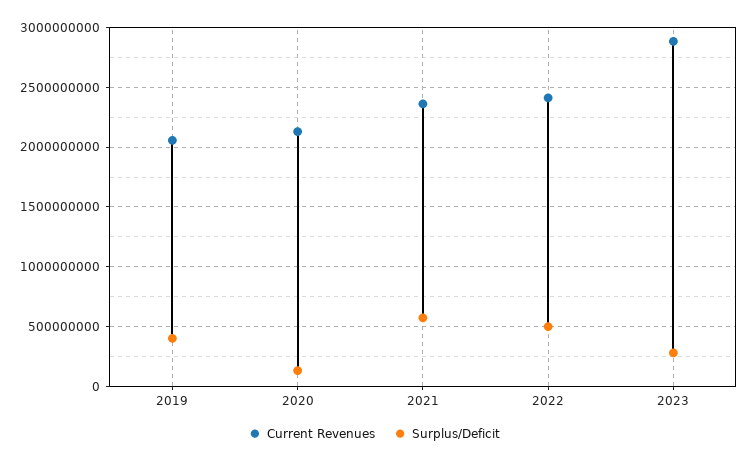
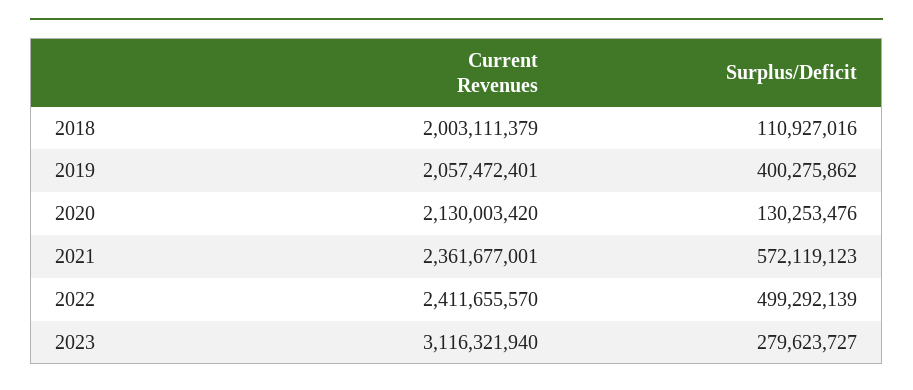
  {
    "Current Revenues": {
      "2019": 2057472401,
      "2020": 2130003420,
      "2021": 2361677001,
      "2022": 2411655570,
-     "2023": 2900000000
+     "2023": 3116321940,
+     "2018": 2003111379
    },
    "Surplus/Deficit": {
      "2019": 400275862,
      "2020": 130253476,
      "2021": 572119123,
      "2022": 499292139,
-     "2023": 279623727
+     "2023": 279623727,
+     "2018": 110927016
    }
  }

